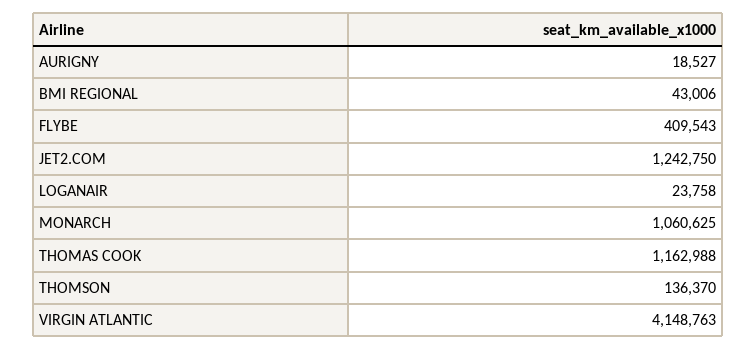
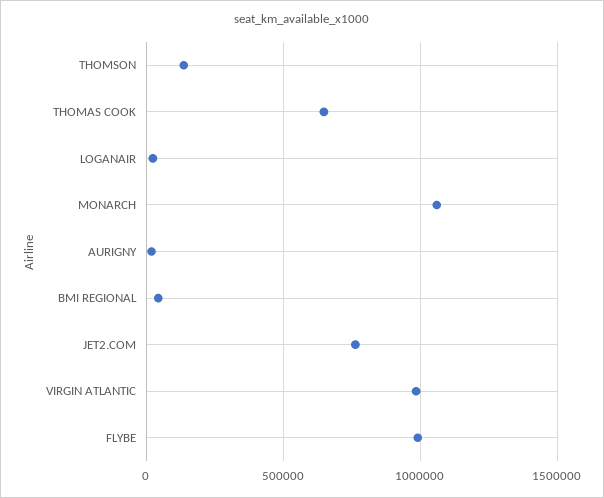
  {
    "AURIGNY": 18527,
    "BMI REGIONAL": 43006,
-   "FLYBE": 409543,
+   "FLYBE": 1000000,
-   "JET2.COM": 1242750,
+   "JET2.COM": 750000,
    "LOGANAIR": 23758,
    "MONARCH": 1060625,
-   "THOMAS COOK": 1162988,
+   "THOMAS COOK": 650000,
    "THOMSON": 136370,
-   "VIRGIN ATLANTIC": 4148763
+   "VIRGIN ATLANTIC": 1000000
  }

